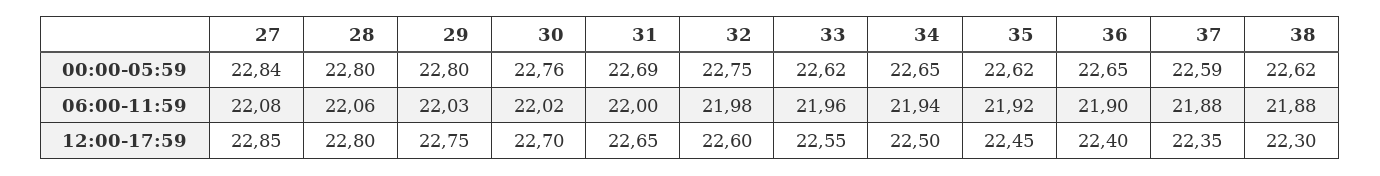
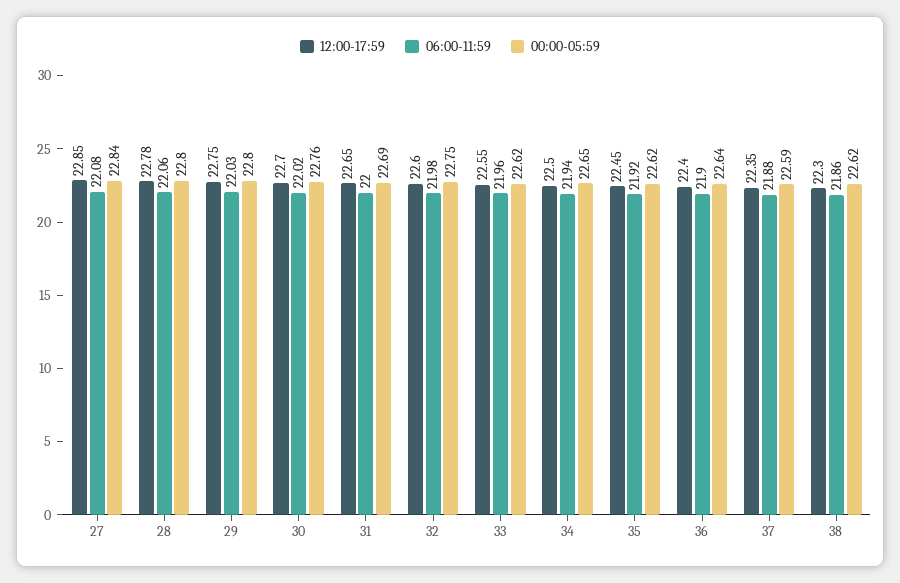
  {
    "00:00-05:59": {
      "27": 22.84,
      "28": 22.8,
      "29": 22.8,
      "30": 22.76,
      "31": 22.69,
      "32": 22.75,
      "33": 22.62,
      "34": 22.65,
      "35": 22.62,
-     "36": 22.65,
+     "36": 22.64,
      "37": 22.59,
      "38": 22.62
    },
    "06:00-11:59": {
      "27": 22.08,
      "28": 22.06,
      "29": 22.03,
      "30": 22.02,
      "31": 22,
      "32": 21.98,
      "33": 21.96,
      "34": 21.94,
      "35": 21.92,
      "36": 21.9,
      "37": 21.88,
-     "38": 21.88
+     "38": 21.86
    },
    "12:00-17:59": {
      "27": 22.85,
-     "28": 22.8,
+     "28": 22.78,
      "29": 22.75,
      "30": 22.7,
      "31": 22.65,
      "32": 22.6,
      "33": 22.55,
      "34": 22.5,
      "35": 22.45,
      "36": 22.4,
      "37": 22.35,
      "38": 22.3
    }
  }

